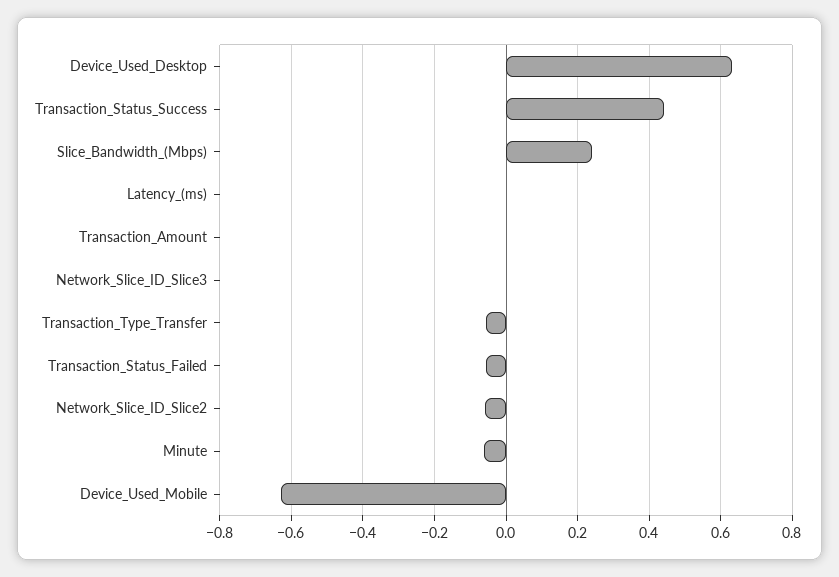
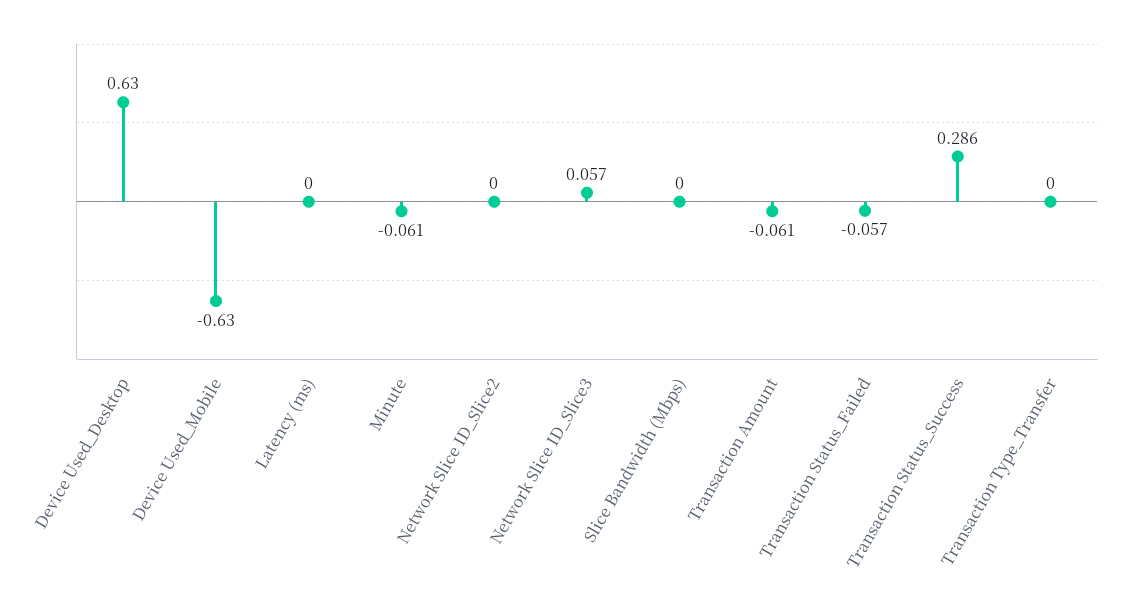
  {
    "Device_Used_Desktop": 0.63,
-   "Transaction_Status_Success": 0.44,
+   "Transaction_Status_Success": 0.286,
-   "Slice_Bandwidth_(Mbps)": 0.24,
+   "Slice_Bandwidth_(Mbps)": 0,
    "Latency_(ms)": 0,
-   "Transaction_Amount": 0,
+   "Transaction_Amount": -0.061,
-   "Network_Slice_ID_Slice3": 0,
+   "Network_Slice_ID_Slice3": 0.057,
-   "Transaction_Type_Transfer": -0.06,
+   "Transaction_Type_Transfer": 0,
    "Transaction_Status_Failed": -0.057,
-   "Network_Slice_ID_Slice2": -0.06,
+   "Network_Slice_ID_Slice2": 0,
    "Minute": -0.061,
    "Device_Used_Mobile": -0.63
  }

